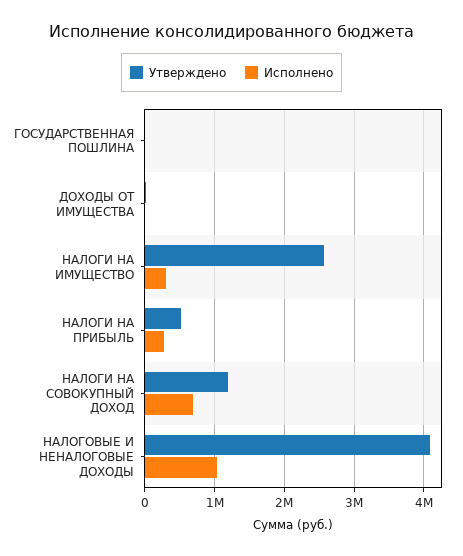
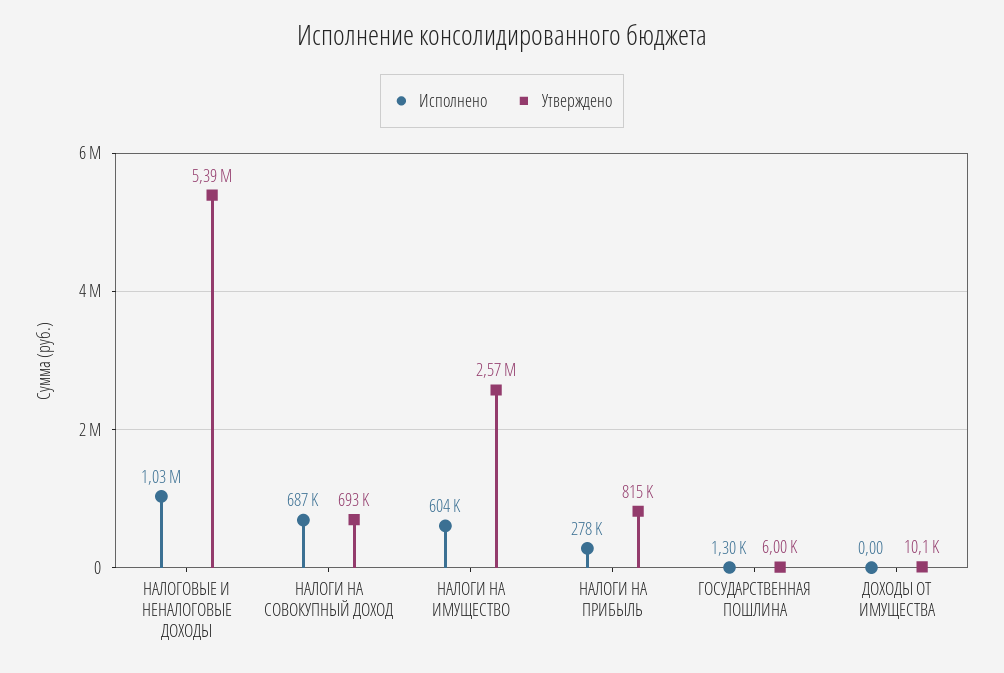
  {
    "Утверждено": {
      "ГОСУДАРСТВЕННАЯ ПОШЛИНА": 6000,
      "ДОХОДЫ ОТ ИМУЩЕСТВА": 10100,
      "НАЛОГИ НА ИМУЩЕСТВО": 2570000,
-     "НАЛОГИ НА ПРИБЫЛЬ": 500000,
+     "НАЛОГИ НА ПРИБЫЛЬ": 815000,
-     "НАЛОГИ НА СОВОКУПНЫЙ ДОХОД": 1200000,
+     "НАЛОГИ НА СОВОКУПНЫЙ ДОХОД": 693000,
-     "НАЛОГОВЫЕ И НЕНАЛОГОВЫЕ ДОХОДЫ": 4100000
+     "НАЛОГОВЫЕ И НЕНАЛОГОВЫЕ ДОХОДЫ": 5390000
    },
    "Исполнено": {
      "ГОСУДАРСТВЕННАЯ ПОШЛИНА": 1300,
      "ДОХОДЫ ОТ ИМУЩЕСТВА": 0,
-     "НАЛОГИ НА ИМУЩЕСТВО": 300000,
+     "НАЛОГИ НА ИМУЩЕСТВО": 604000,
      "НАЛОГИ НА ПРИБЫЛЬ": 278000,
      "НАЛОГИ НА СОВОКУПНЫЙ ДОХОД": 687000,
      "НАЛОГОВЫЕ И НЕНАЛОГОВЫЕ ДОХОДЫ": 1030000
    }
  }

